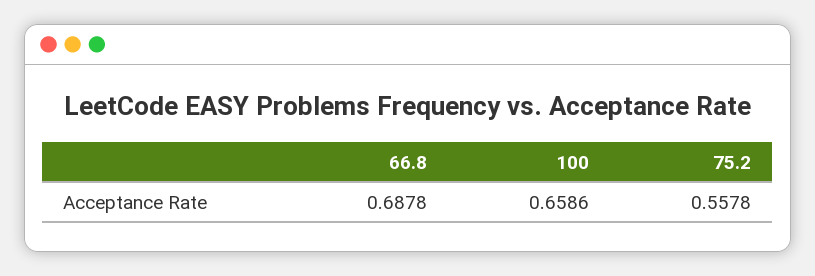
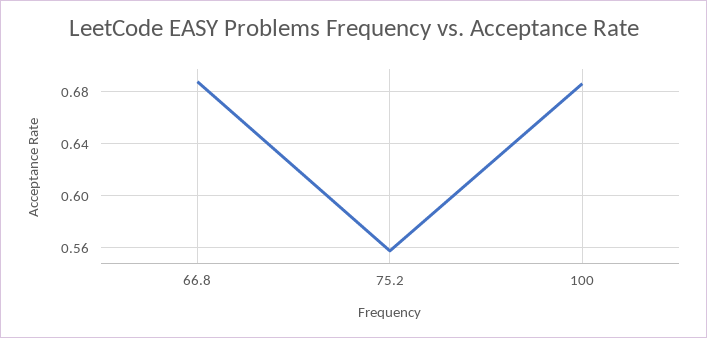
  {
    "66.8": 0.6878,
-   "100": 0.6586,
+   "100": 0.685,
    "75.2": 0.5578
  }

